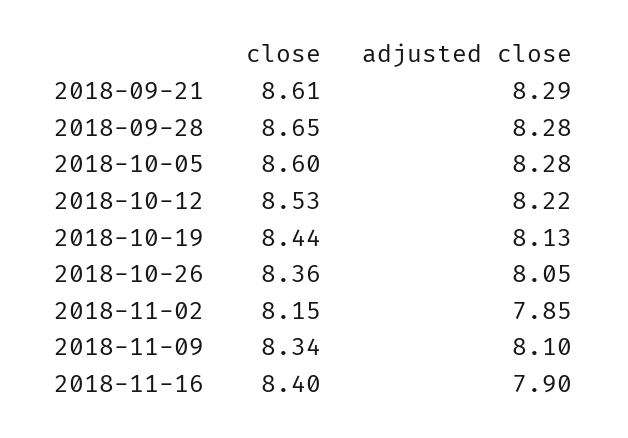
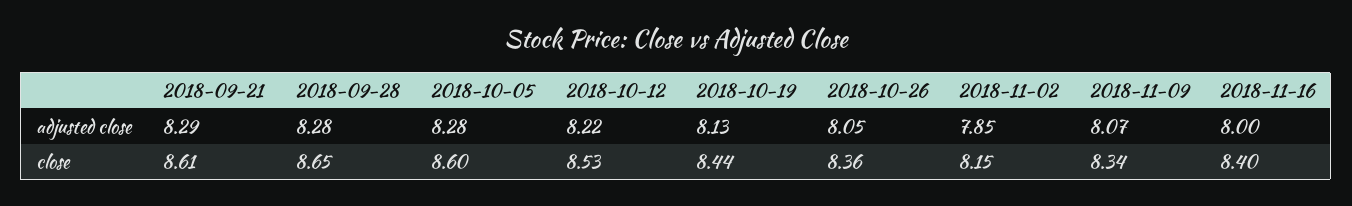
  {
    "close": {
      "2018-09-21": 8.61,
      "2018-09-28": 8.65,
      "2018-10-05": 8.6,
      "2018-10-12": 8.53,
      "2018-10-19": 8.44,
      "2018-10-26": 8.36,
      "2018-11-02": 8.15,
      "2018-11-09": 8.34,
      "2018-11-16": 8.4
    },
    "adjusted close": {
      "2018-09-21": 8.29,
      "2018-09-28": 8.28,
      "2018-10-05": 8.28,
      "2018-10-12": 8.22,
      "2018-10-19": 8.13,
      "2018-10-26": 8.05,
      "2018-11-02": 7.85,
-     "2018-11-09": 8.1,
+     "2018-11-09": 8.07,
-     "2018-11-16": 7.9
+     "2018-11-16": 8
    }
  }

